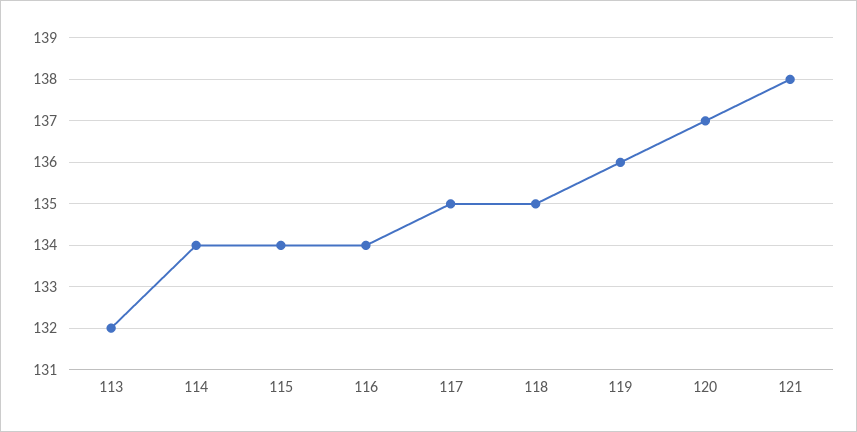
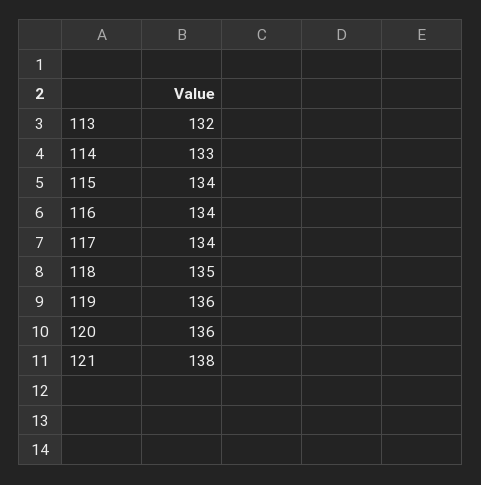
  {
    "113": 132,
-   "114": 134,
+   "114": 133,
    "115": 134,
    "116": 134,
-   "117": 135,
+   "117": 134,
    "118": 135,
    "119": 136,
-   "120": 137,
+   "120": 136,
    "121": 138
  }

